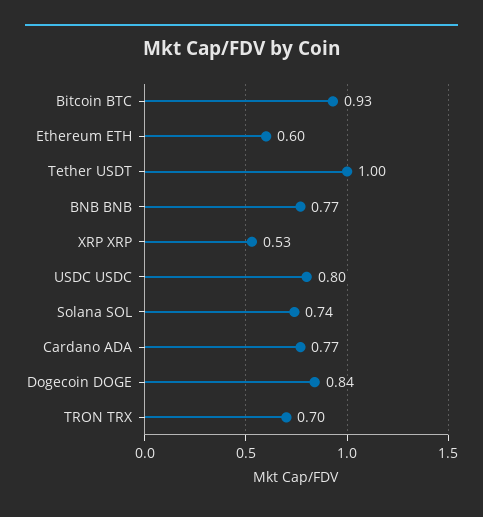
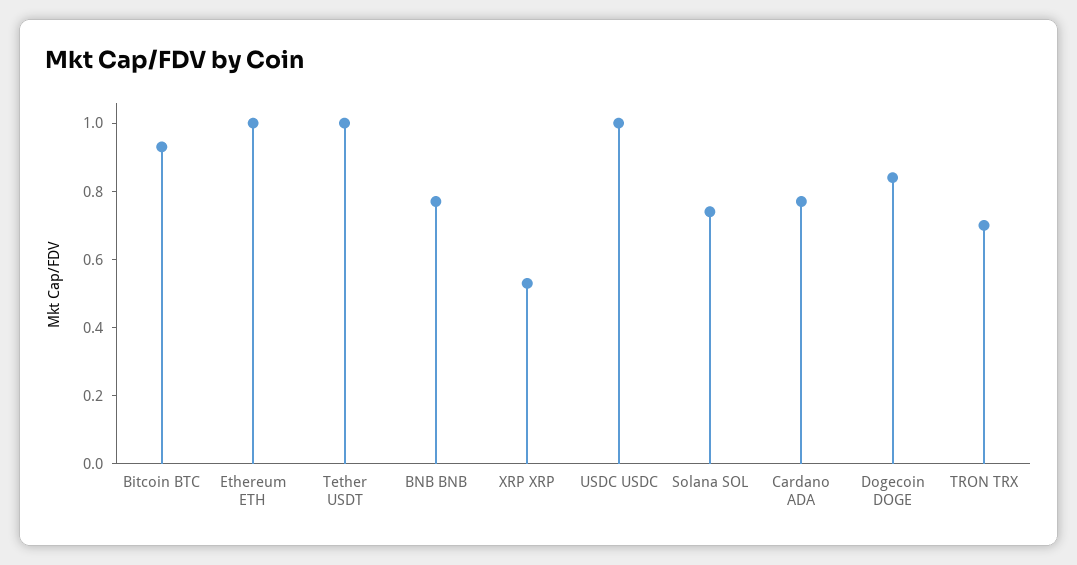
  {
    "Bitcoin BTC": 0.93,
-   "Ethereum ETH": 0.6,
+   "Ethereum ETH": 1,
    "Tether USDT": 1,
    "BNB BNB": 0.77,
    "XRP XRP": 0.53,
-   "USDC USDC": 0.8,
+   "USDC USDC": 1,
    "Solana SOL": 0.74,
    "Cardano ADA": 0.77,
    "Dogecoin DOGE": 0.84,
    "TRON TRX": 0.7
  }

